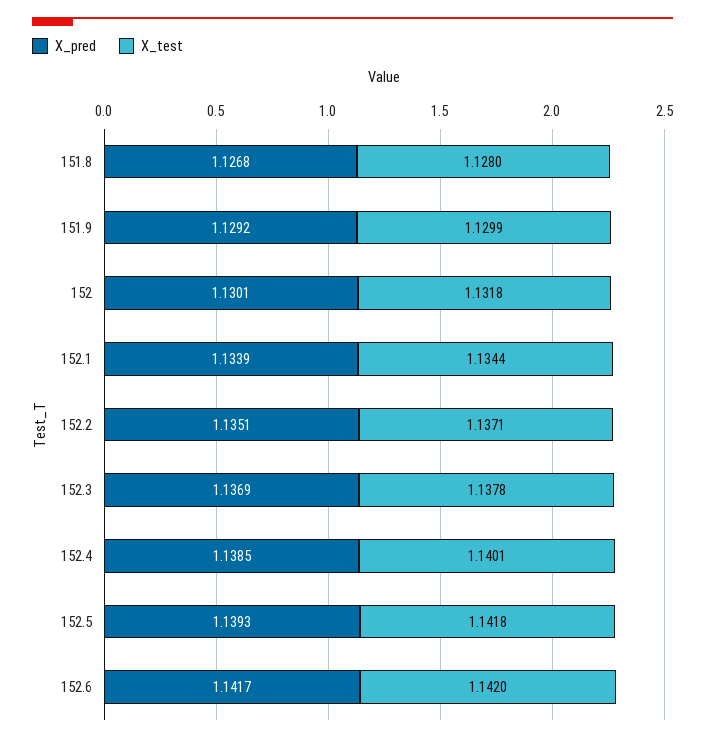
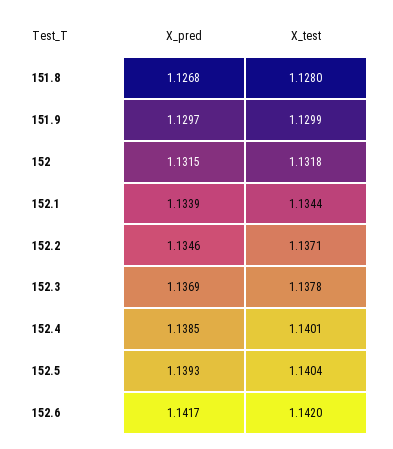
  {
    "X_pred": {
      "151.8": 1.1268,
-     "151.9": 1.1292,
+     "151.9": 1.1297,
-     "152": 1.1301,
+     "152": 1.1315,
      "152.1": 1.1339,
-     "152.2": 1.1351,
+     "152.2": 1.1346,
      "152.3": 1.1369,
      "152.4": 1.1385,
      "152.5": 1.1393,
      "152.6": 1.1417
    },
    "X_test": {
      "151.8": 1.128,
      "151.9": 1.1299,
      "152": 1.1318,
      "152.1": 1.1344,
      "152.2": 1.1371,
      "152.3": 1.1378,
      "152.4": 1.1401,
-     "152.5": 1.1418,
+     "152.5": 1.1404,
      "152.6": 1.142
    }
  }

